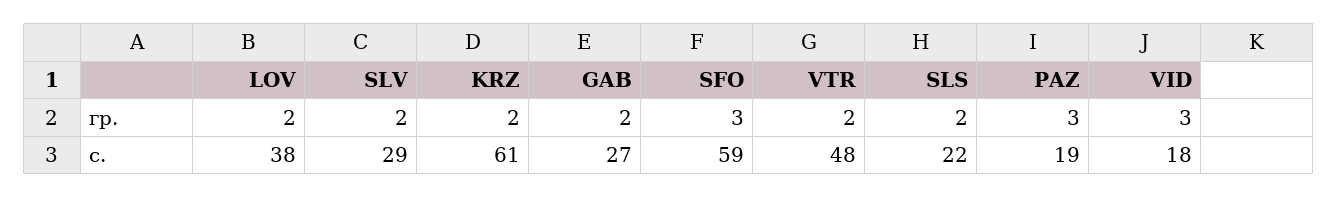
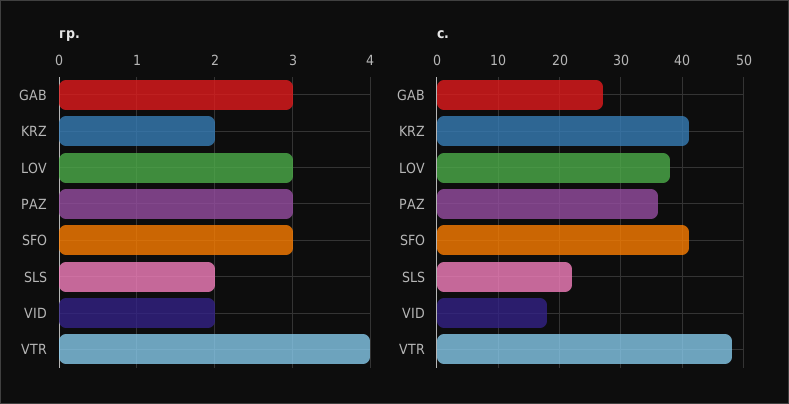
  {
    "гр.": {
-     "LOV": 2,
+     "LOV": 3,
-     "SLV": 2,
      "KRZ": 2,
-     "GAB": 2,
+     "GAB": 3,
      "SFO": 3,
-     "VTR": 2,
+     "VTR": 4,
      "SLS": 2,
      "PAZ": 3,
-     "VID": 3
+     "VID": 2
    },
    "с.": {
      "LOV": 38,
-     "SLV": 29,
-     "KRZ": 61,
+     "KRZ": 41,
      "GAB": 27,
-     "SFO": 59,
+     "SFO": 41,
      "VTR": 48,
      "SLS": 22,
-     "PAZ": 19,
+     "PAZ": 36,
      "VID": 18
    }
  }

